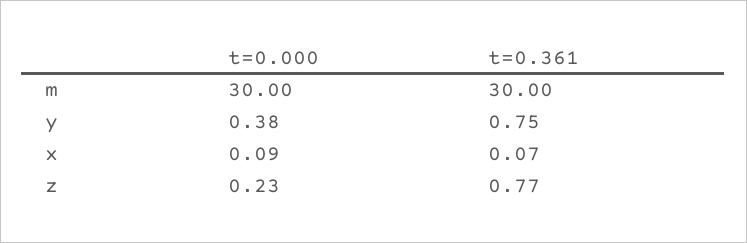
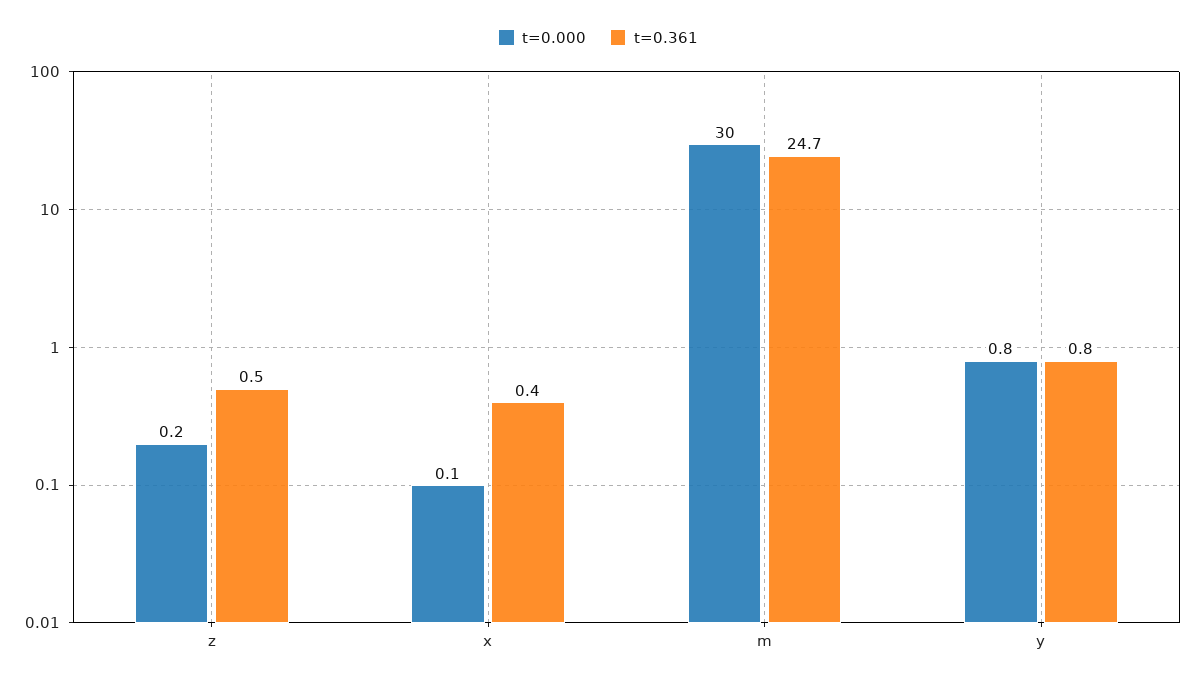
  {
    "t=0.000": {
      "m": 30,
-     "y": 0.38,
+     "y": 0.8,
      "x": 0.09,
      "z": 0.23
    },
    "t=0.361": {
-     "m": 30,
+     "m": 24.7,
      "y": 0.75,
-     "x": 0.07,
+     "x": 0.4,
-     "z": 0.77
+     "z": 0.5
    }
  }

